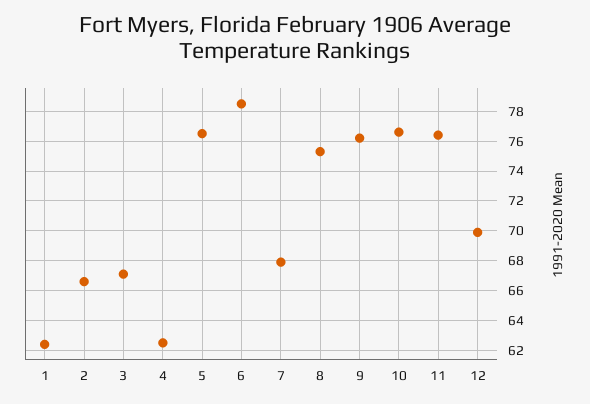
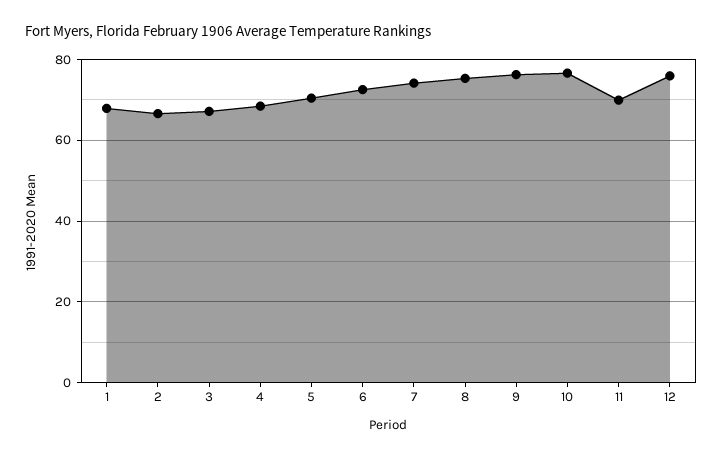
  {
-   "1": 62.5,
+   "1": 68,
    "2": 66.5,
    "3": 67,
-   "4": 62.5,
+   "4": 68,
-   "5": 76.5,
+   "5": 70,
-   "6": 78.5,
+   "6": 72,
-   "7": 68,
+   "7": 74,
    "8": 75.5,
    "9": 76,
    "10": 76.5,
-   "11": 76.5,
+   "11": 70,
-   "12": 70
+   "12": 76
  }

